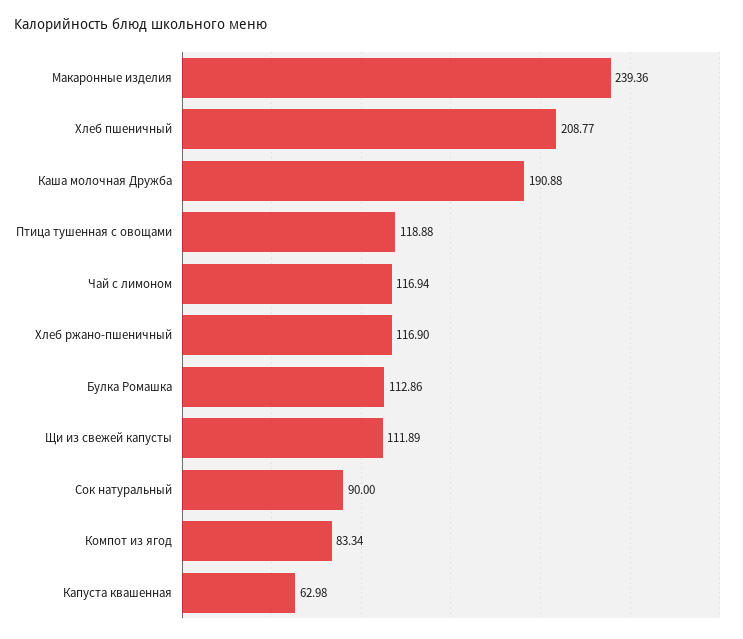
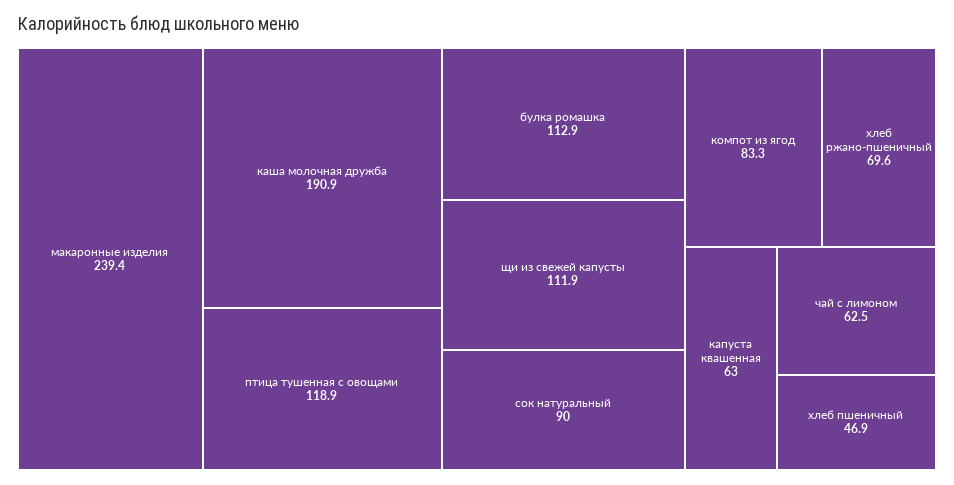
  {
    "Макаронные изделия": 239.36,
-   "Хлеб пшеничный": 208.77,
+   "Хлеб пшеничный": 46.9,
    "Каша молочная Дружба": 190.88,
    "Птица тушенная с овощами": 118.88,
-   "Чай с лимоном": 116.94,
+   "Чай с лимоном": 62.5,
-   "Хлеб ржано-пшеничный": 116.9,
+   "Хлеб ржано-пшеничный": 69.6,
    "Булка Ромашка": 112.86,
    "Щи из свежей капусты": 111.89,
    "Сок натуральный": 90,
    "Компот из ягод": 83.34,
    "Капуста квашенная": 62.98
  }

